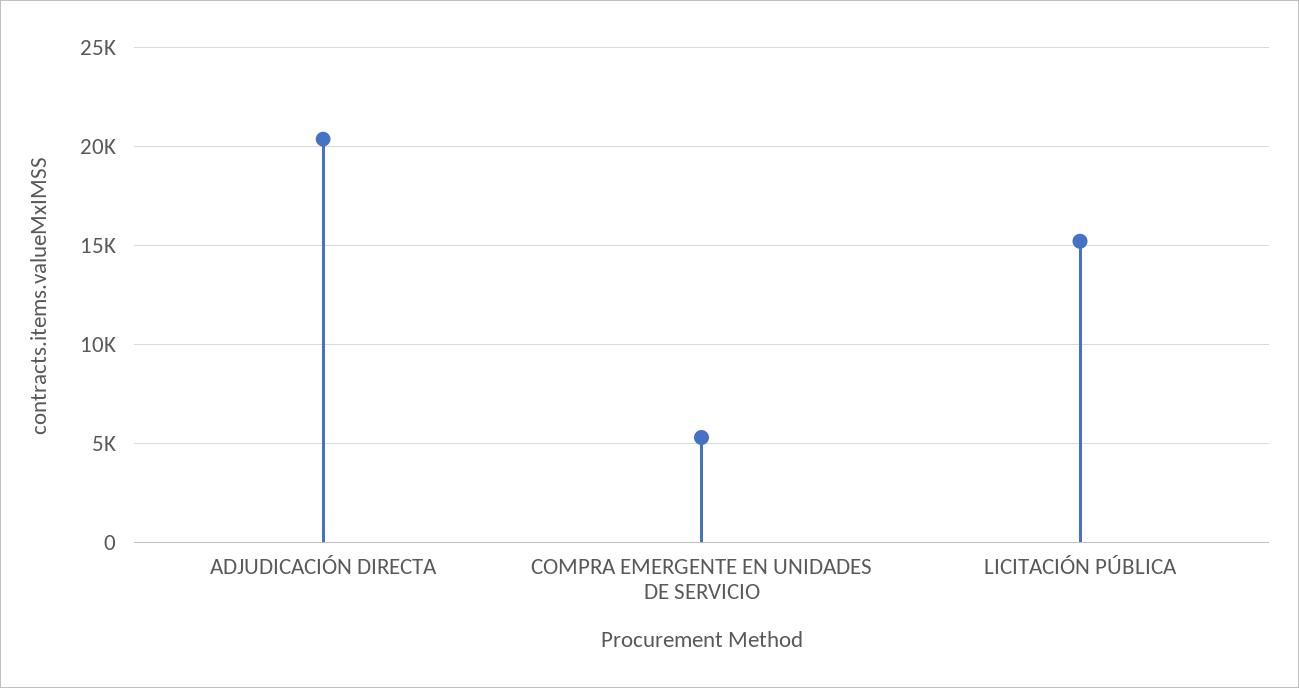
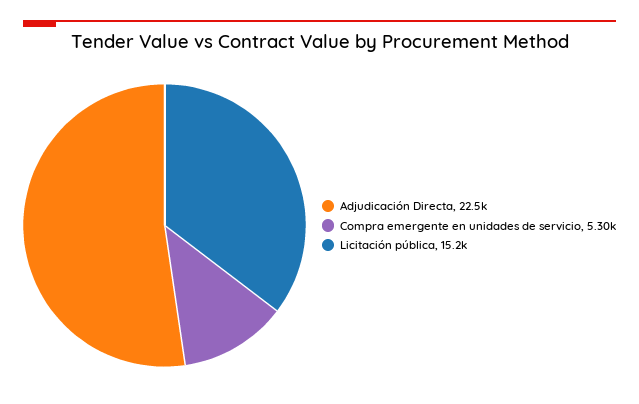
  {
-   "ADJUDICACIÓN DIRECTA": 20500,
+   "ADJUDICACIÓN DIRECTA": 22500,
    "COMPRA EMERGENTE EN UNIDADES DE SERVICIO": 5300,
    "LICITACIÓN PÚBLICA": 15200
  }

